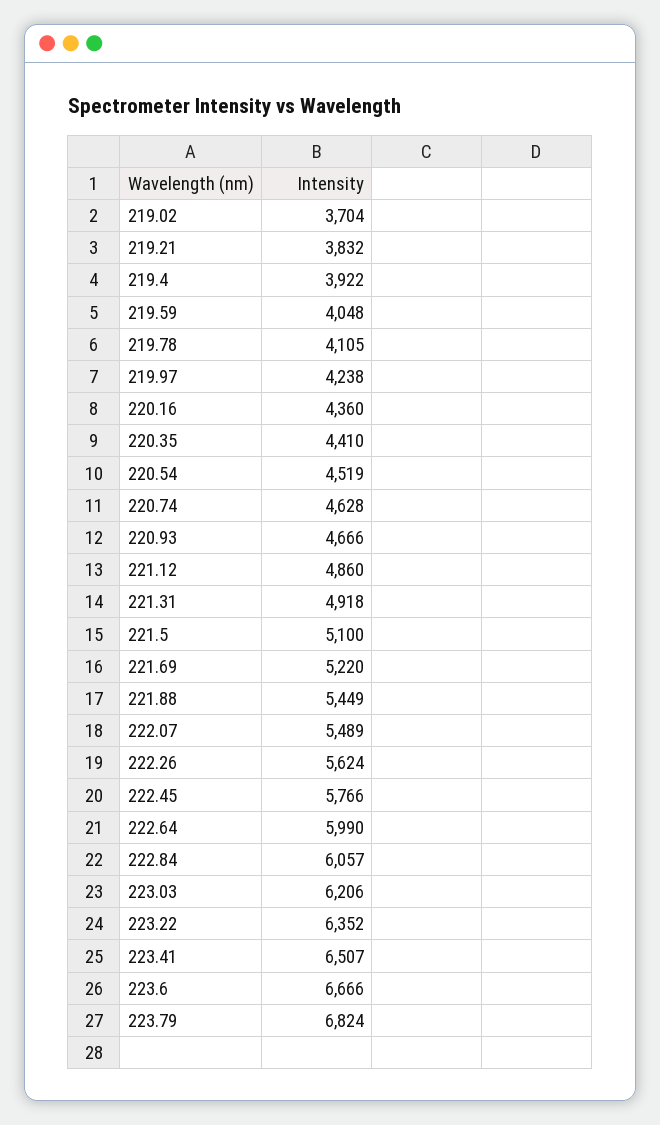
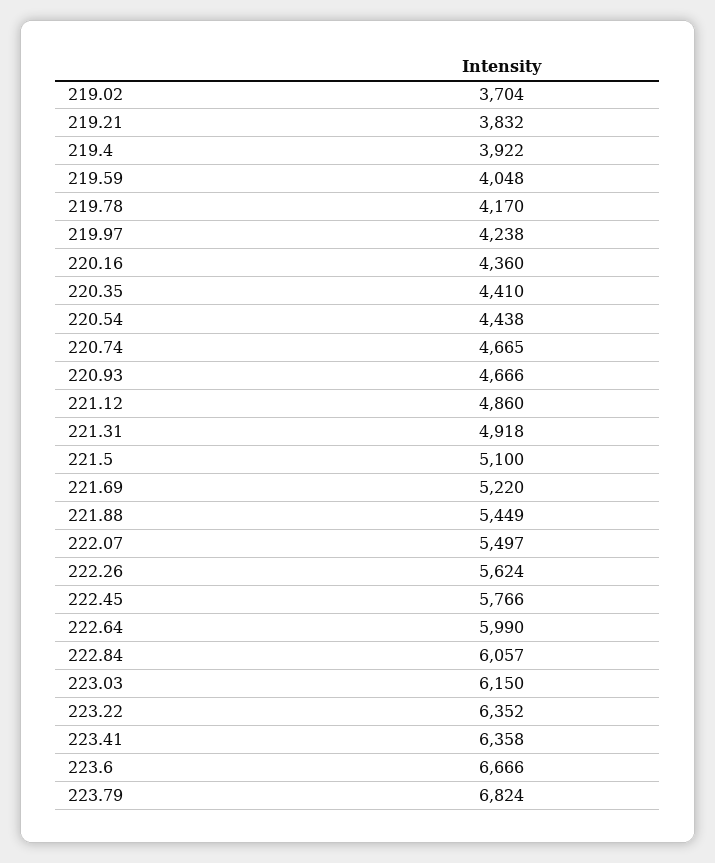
  {
    "219.02": 3704,
    "219.21": 3832,
    "219.4": 3922,
    "219.59": 4048,
-   "219.78": 4105,
+   "219.78": 4170,
    "219.97": 4238,
    "220.16": 4360,
    "220.35": 4410,
-   "220.54": 4519,
+   "220.54": 4438,
-   "220.74": 4628,
+   "220.74": 4665,
    "220.93": 4666,
    "221.12": 4860,
    "221.31": 4918,
    "221.5": 5100,
    "221.69": 5220,
    "221.88": 5449,
-   "222.07": 5489,
+   "222.07": 5497,
    "222.26": 5624,
    "222.45": 5766,
    "222.64": 5990,
    "222.84": 6057,
-   "223.03": 6206,
+   "223.03": 6150,
    "223.22": 6352,
-   "223.41": 6507,
+   "223.41": 6358,
    "223.6": 6666,
    "223.79": 6824
  }

